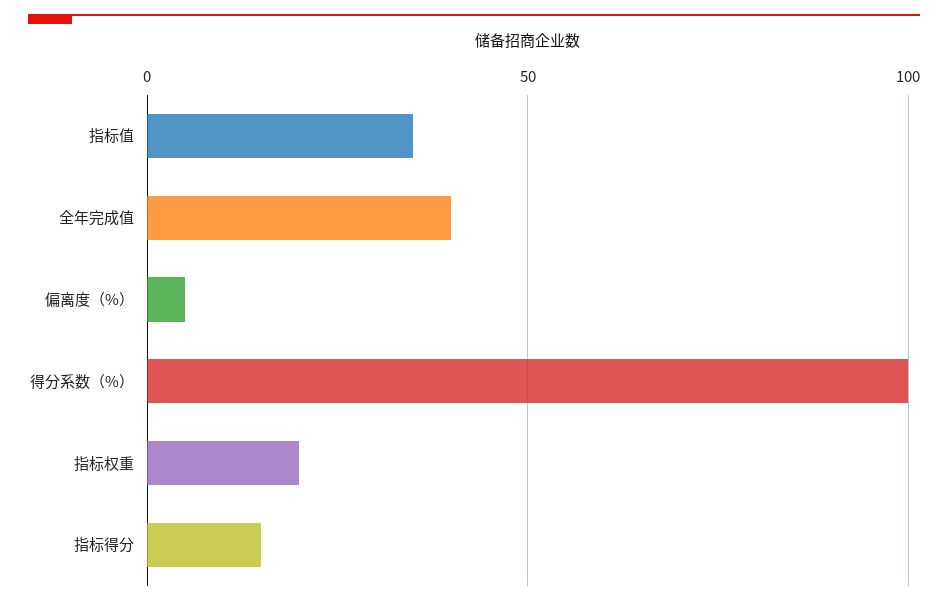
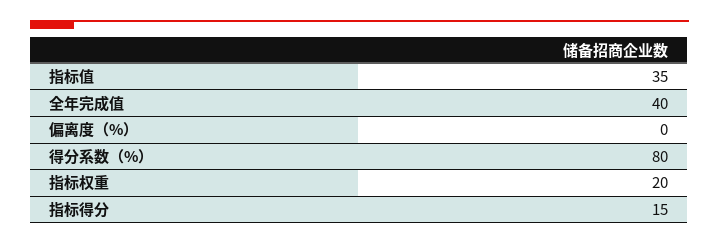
  {
    "指标值": 35,
    "全年完成值": 40,
-   "偏离度（%）": 5,
+   "偏离度（%）": 0,
-   "得分系数（%）": 100,
+   "得分系数（%）": 80,
    "指标权重": 20,
    "指标得分": 15
  }

